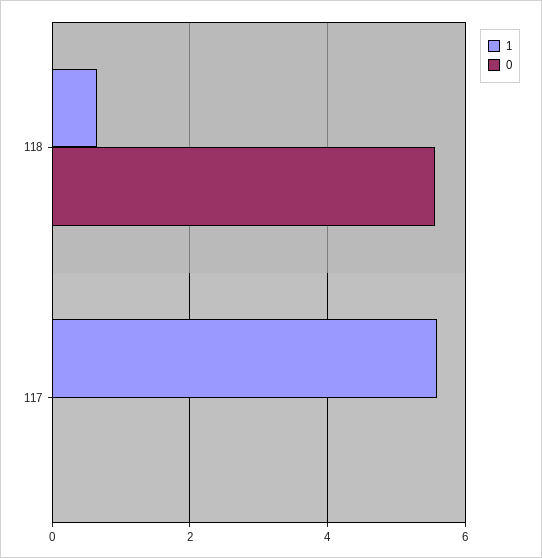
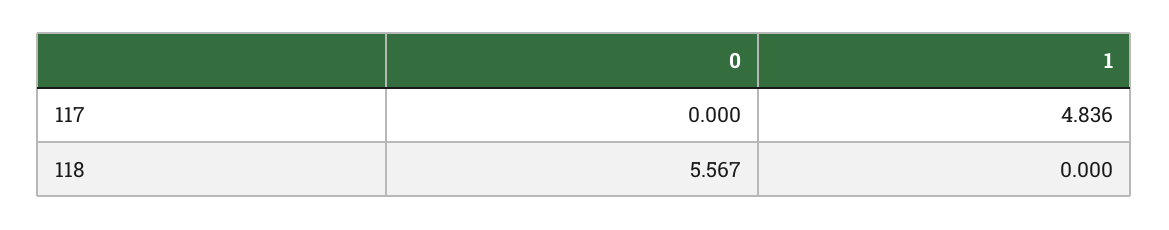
  {
    "1": {
-     "118": 0.6,
+     "118": 0,
-     "117": 5.6
+     "117": 4.836
    },
    "0": {
      "118": 5.567,
      "117": 0
    }
  }

